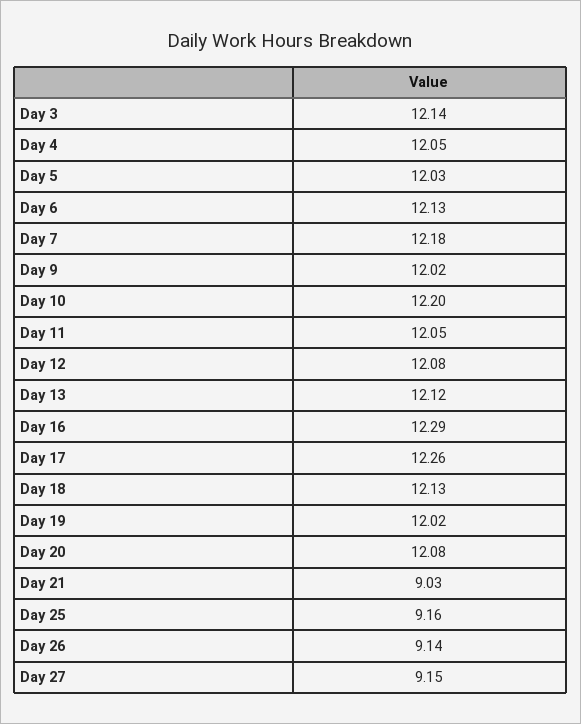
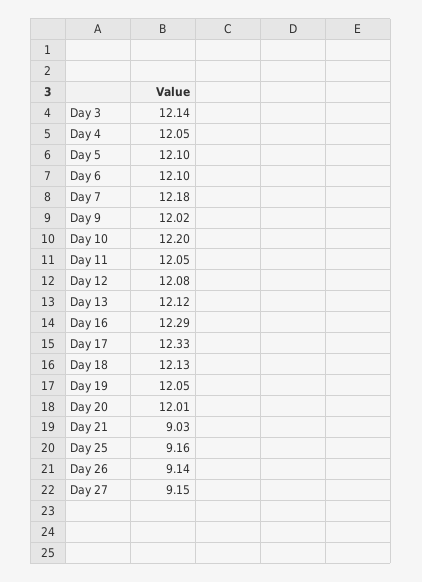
  {
    "Day 3": 12.14,
    "Day 4": 12.05,
-   "Day 5": 12.03,
+   "Day 5": 12.1,
-   "Day 6": 12.13,
+   "Day 6": 12.1,
    "Day 7": 12.18,
    "Day 9": 12.02,
    "Day 10": 12.2,
    "Day 11": 12.05,
    "Day 12": 12.08,
    "Day 13": 12.12,
    "Day 16": 12.29,
-   "Day 17": 12.26,
+   "Day 17": 12.33,
    "Day 18": 12.13,
-   "Day 19": 12.02,
+   "Day 19": 12.05,
-   "Day 20": 12.08,
+   "Day 20": 12.01,
    "Day 21": 9.03,
    "Day 25": 9.16,
    "Day 26": 9.14,
    "Day 27": 9.15
  }

